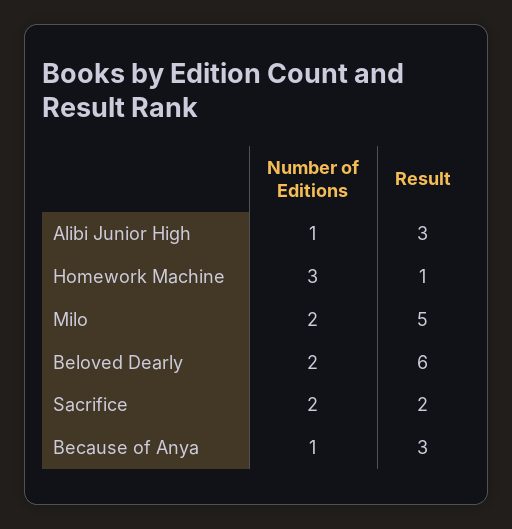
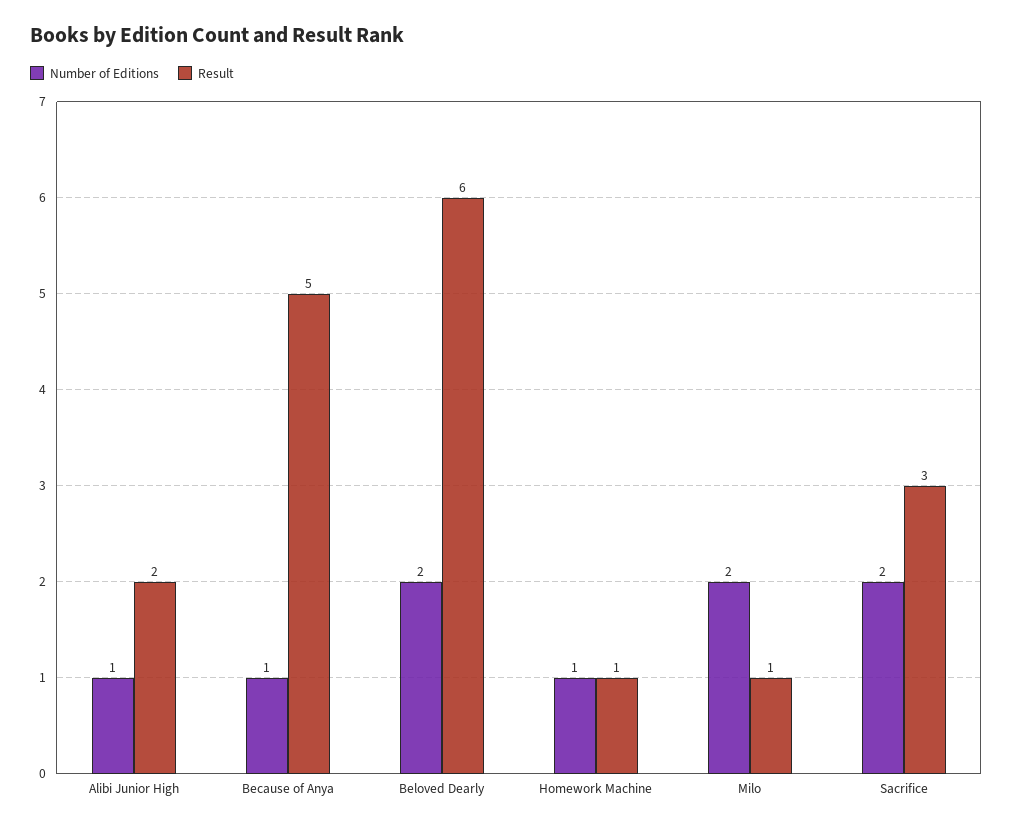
  {
    "Number of Editions": {
      "Alibi Junior High": 1,
-     "Homework Machine": 3,
+     "Homework Machine": 1,
      "Milo": 2,
      "Beloved Dearly": 2,
      "Sacrifice": 2,
      "Because of Anya": 1
    },
    "Result": {
-     "Alibi Junior High": 3,
+     "Alibi Junior High": 2,
      "Homework Machine": 1,
-     "Milo": 5,
+     "Milo": 1,
      "Beloved Dearly": 6,
-     "Sacrifice": 2,
+     "Sacrifice": 3,
-     "Because of Anya": 3
+     "Because of Anya": 5
    }
  }

